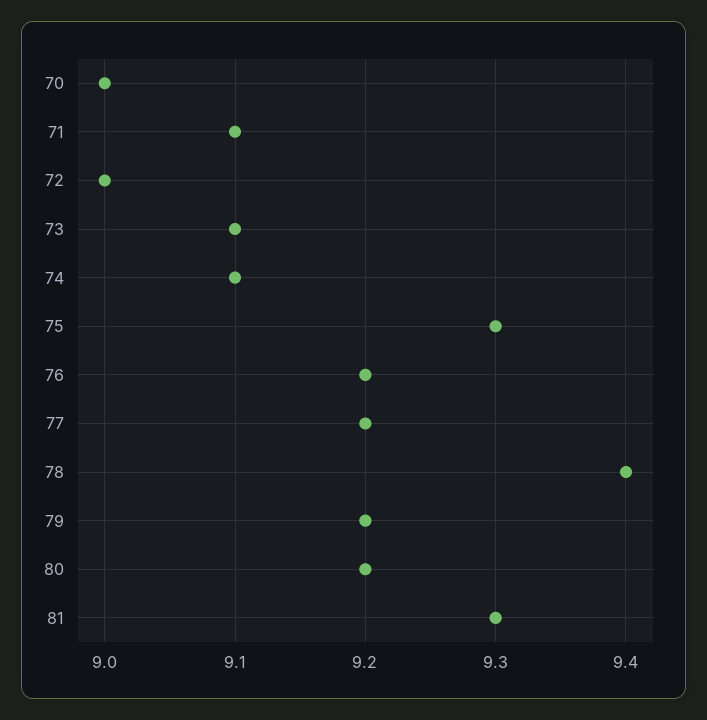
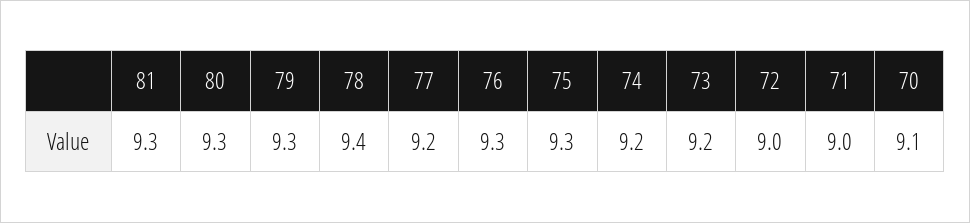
  {
-   "70": 9,
+   "70": 9.1,
-   "71": 9.1,
+   "71": 9,
    "72": 9,
-   "73": 9.1,
+   "73": 9.2,
-   "74": 9.1,
+   "74": 9.2,
    "75": 9.3,
-   "76": 9.2,
+   "76": 9.3,
    "77": 9.2,
    "78": 9.4,
-   "79": 9.2,
+   "79": 9.3,
-   "80": 9.2,
+   "80": 9.3,
    "81": 9.3
  }

